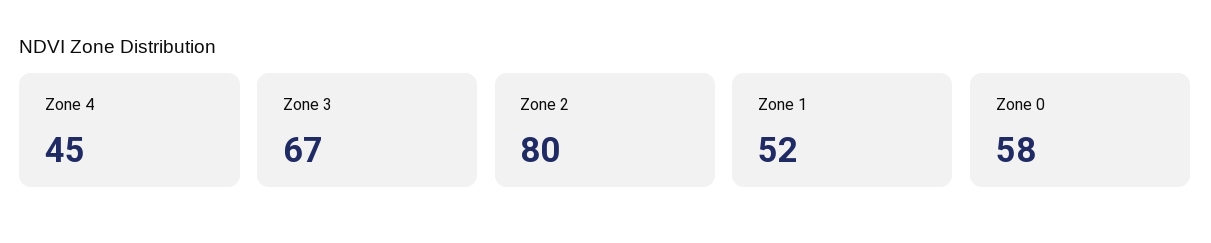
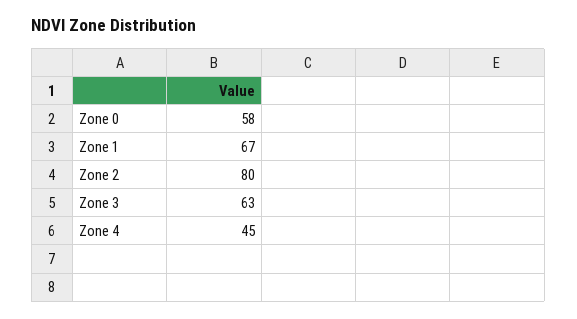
  {
    "Zone 4": 45,
-   "Zone 3": 67,
+   "Zone 3": 63,
    "Zone 2": 80,
-   "Zone 1": 52,
+   "Zone 1": 67,
    "Zone 0": 58
  }

